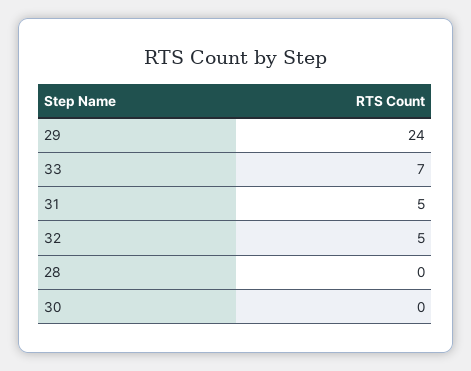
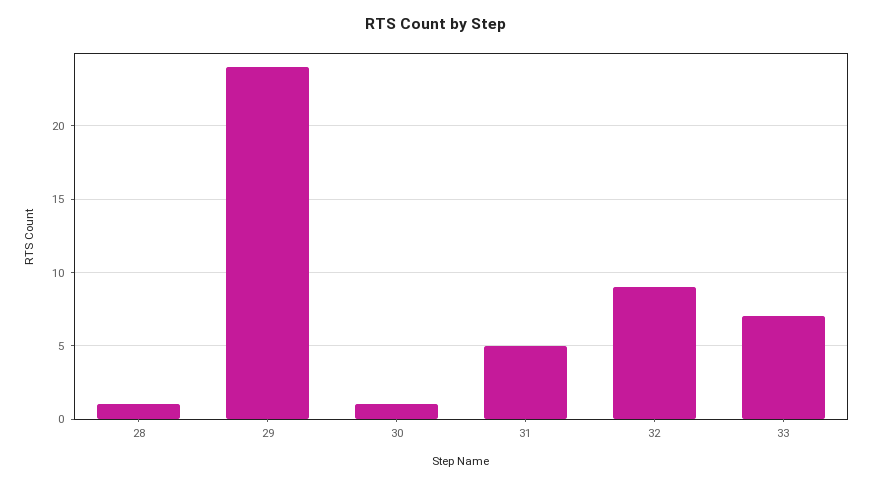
  {
    "29": 24,
    "33": 7,
    "31": 5,
-   "32": 5,
+   "32": 9,
-   "28": 0,
+   "28": 1,
-   "30": 0
+   "30": 1
  }

